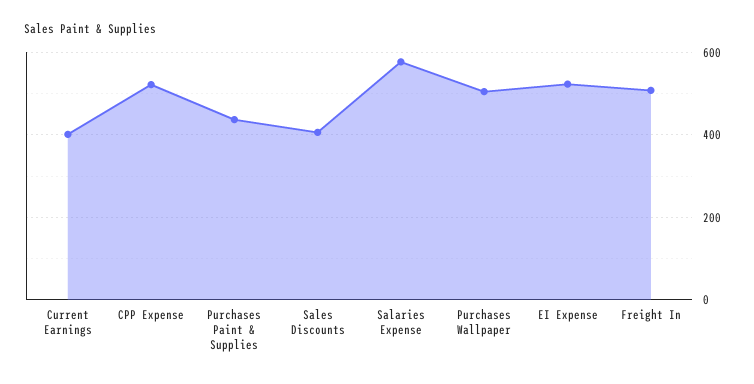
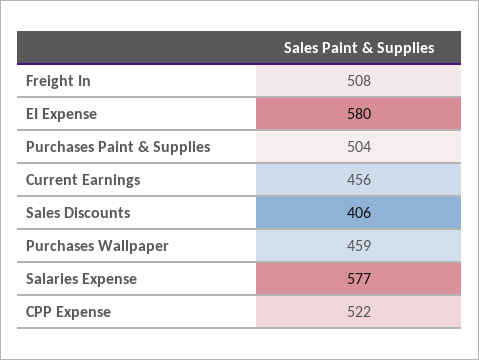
  {
-   "Current Earnings": 400,
+   "Current Earnings": 456,
    "CPP Expense": 522,
-   "Purchases Paint & Supplies": 440,
+   "Purchases Paint & Supplies": 504,
    "Sales Discounts": 406,
    "Salaries Expense": 577,
-   "Purchases Wallpaper": 500,
+   "Purchases Wallpaper": 459,
-   "EI Expense": 520,
+   "EI Expense": 580,
    "Freight In": 508
  }

